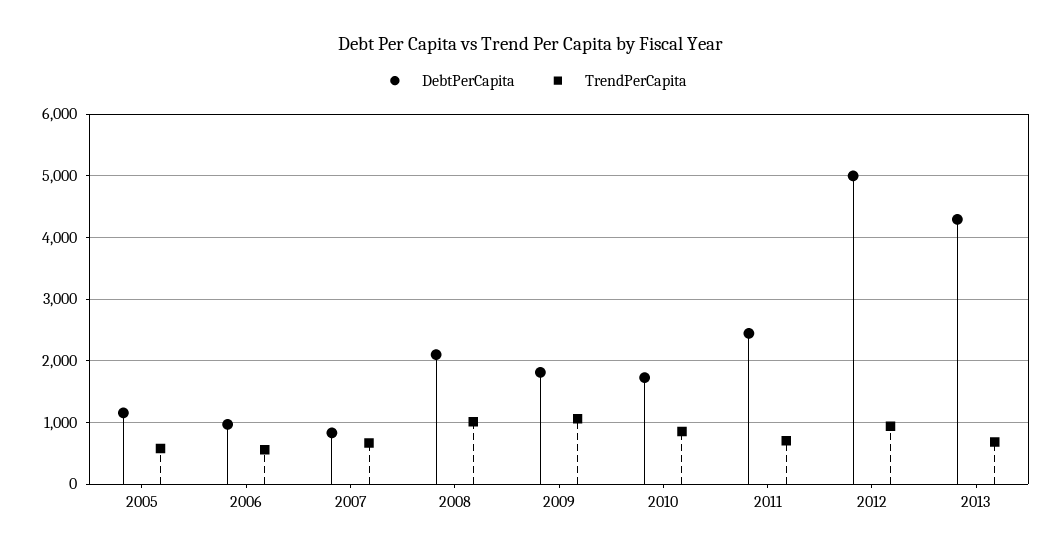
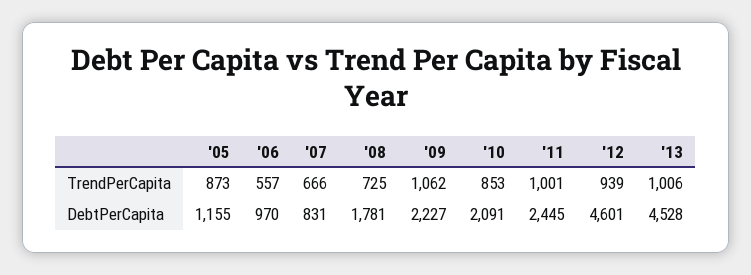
  {
    "DebtPerCapita": {
      "2005": 1155,
      "2006": 970,
      "2007": 831,
-     "2008": 2100,
+     "2008": 1781,
-     "2009": 1800,
+     "2009": 2227,
-     "2010": 1700,
+     "2010": 2091,
      "2011": 2445,
-     "2012": 5000,
+     "2012": 4601,
-     "2013": 4300
+     "2013": 4528
    },
    "TrendPerCapita": {
-     "2005": 600,
+     "2005": 873,
      "2006": 557,
      "2007": 666,
-     "2008": 1000,
+     "2008": 725,
      "2009": 1062,
      "2010": 853,
-     "2011": 700,
+     "2011": 1001,
      "2012": 939,
-     "2013": 700
+     "2013": 1006
    }
  }

